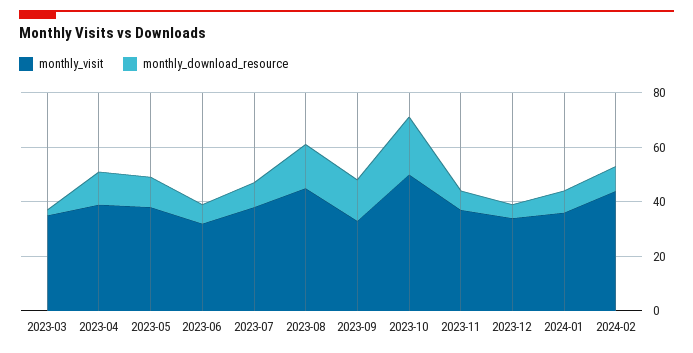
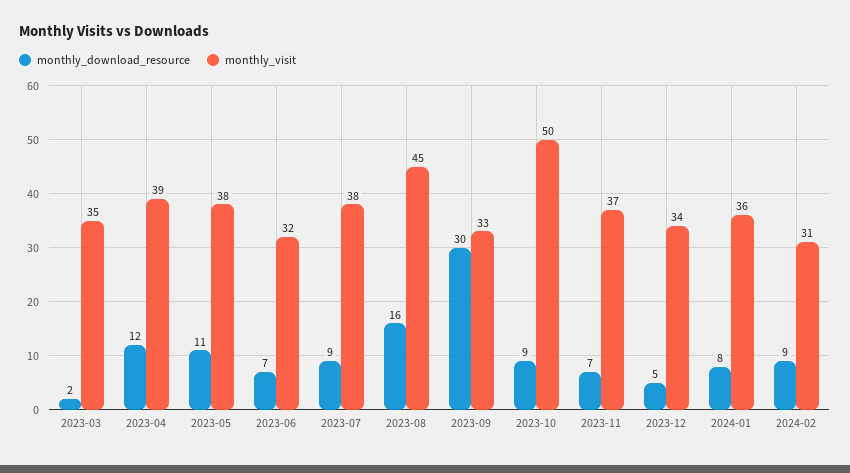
  {
    "monthly_visit": {
      "2023-03": 35,
      "2023-04": 39,
      "2023-05": 38,
      "2023-06": 32,
      "2023-07": 38,
      "2023-08": 45,
      "2023-09": 33,
      "2023-10": 50,
      "2023-11": 37,
      "2023-12": 34,
      "2024-01": 36,
-     "2024-02": 45
+     "2024-02": 31
    },
    "monthly_download_resource": {
      "2023-03": 2,
      "2023-04": 12,
      "2023-05": 11,
      "2023-06": 7,
      "2023-07": 9,
      "2023-08": 16,
-     "2023-09": 15,
+     "2023-09": 30,
-     "2023-10": 20,
+     "2023-10": 9,
      "2023-11": 7,
      "2023-12": 5,
      "2024-01": 8,
      "2024-02": 9
    }
  }

